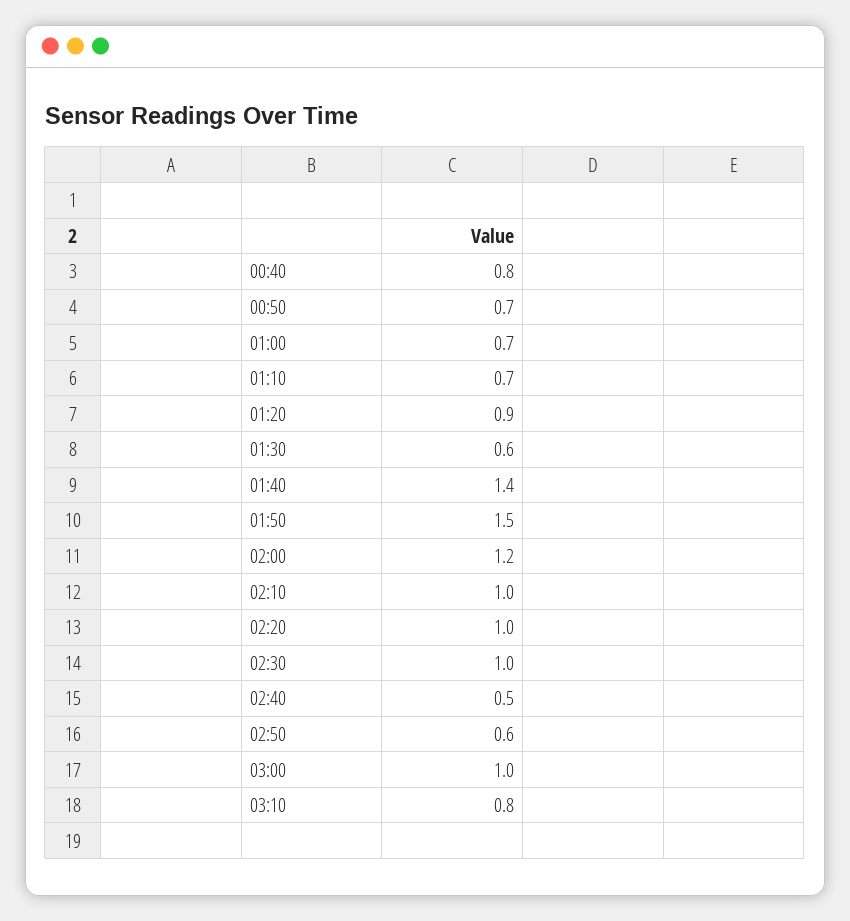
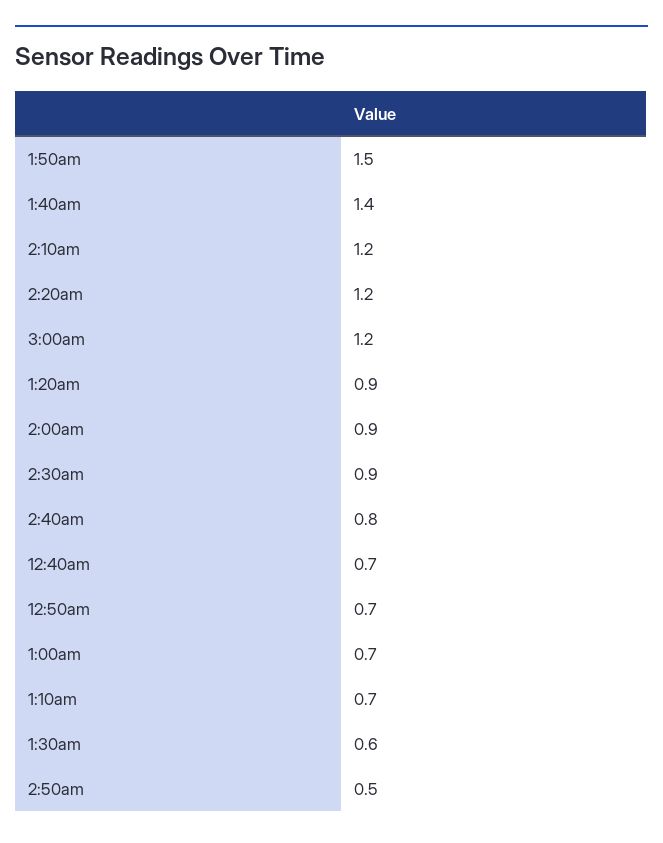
  {
-   "00:40": 0.8,
+   "00:40": 0.7,
    "00:50": 0.7,
    "01:00": 0.7,
    "01:10": 0.7,
    "01:20": 0.9,
    "01:30": 0.6,
    "01:40": 1.4,
    "01:50": 1.5,
-   "02:00": 1.2,
+   "02:00": 0.9,
-   "02:10": 1,
+   "02:10": 1.2,
-   "02:20": 1,
+   "02:20": 1.2,
-   "02:30": 1,
+   "02:30": 0.9,
-   "02:40": 0.5,
+   "02:40": 0.8,
-   "02:50": 0.6,
+   "02:50": 0.5,
-   "03:00": 1,
+   "03:00": 1.2
-   "03:10": 0.8
  }

